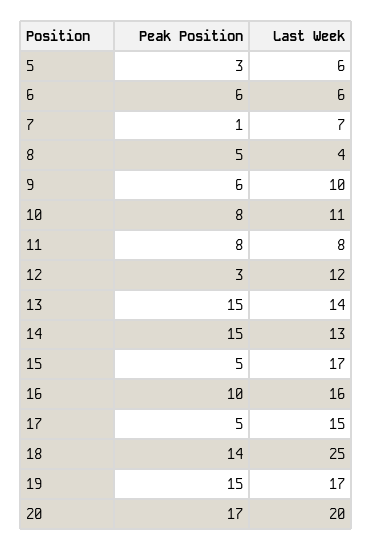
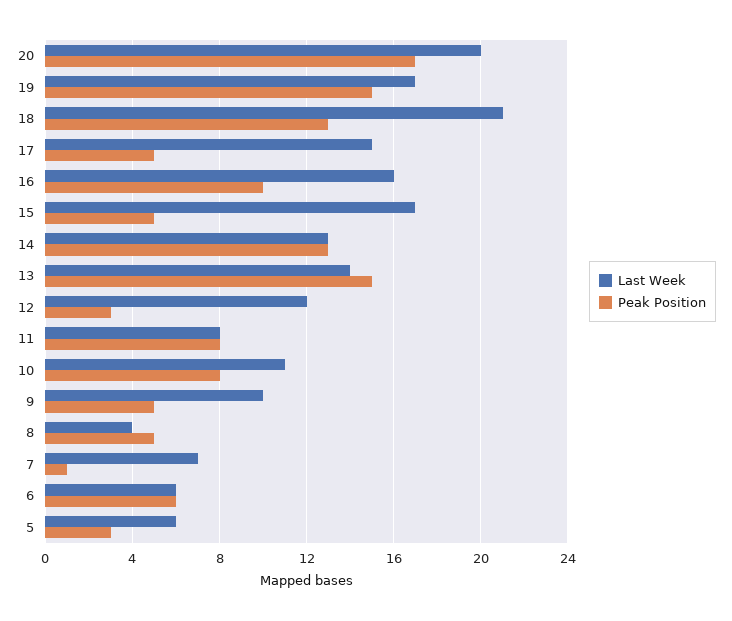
  {
    "Peak Position": {
      "5": 3,
      "6": 6,
      "7": 1,
      "8": 5,
-     "9": 6,
+     "9": 5,
      "10": 8,
      "11": 8,
      "12": 3,
      "13": 15,
-     "14": 15,
+     "14": 13,
      "15": 5,
      "16": 10,
      "17": 5,
-     "18": 14,
+     "18": 13,
      "19": 15,
      "20": 17
    },
    "Last Week": {
      "5": 6,
      "6": 6,
      "7": 7,
      "8": 4,
      "9": 10,
      "10": 11,
      "11": 8,
      "12": 12,
      "13": 14,
      "14": 13,
      "15": 17,
      "16": 16,
      "17": 15,
-     "18": 25,
+     "18": 21,
      "19": 17,
      "20": 20
    }
  }

